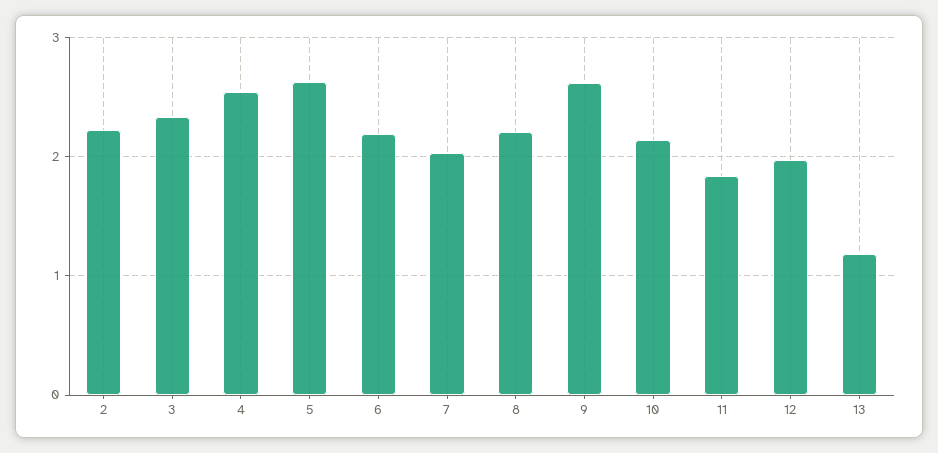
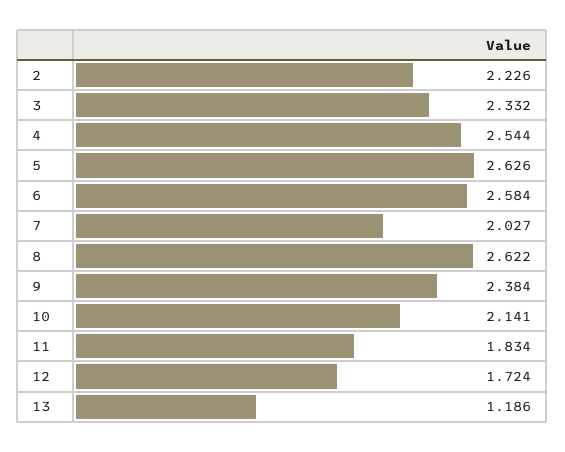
  {
    "2": 2.226,
    "3": 2.332,
    "4": 2.544,
    "5": 2.626,
-   "6": 2.2,
+   "6": 2.584,
    "7": 2.027,
-   "8": 2.2,
+   "8": 2.622,
-   "9": 2.6,
+   "9": 2.384,
    "10": 2.141,
    "11": 1.834,
-   "12": 2,
+   "12": 1.724,
    "13": 1.186
  }

